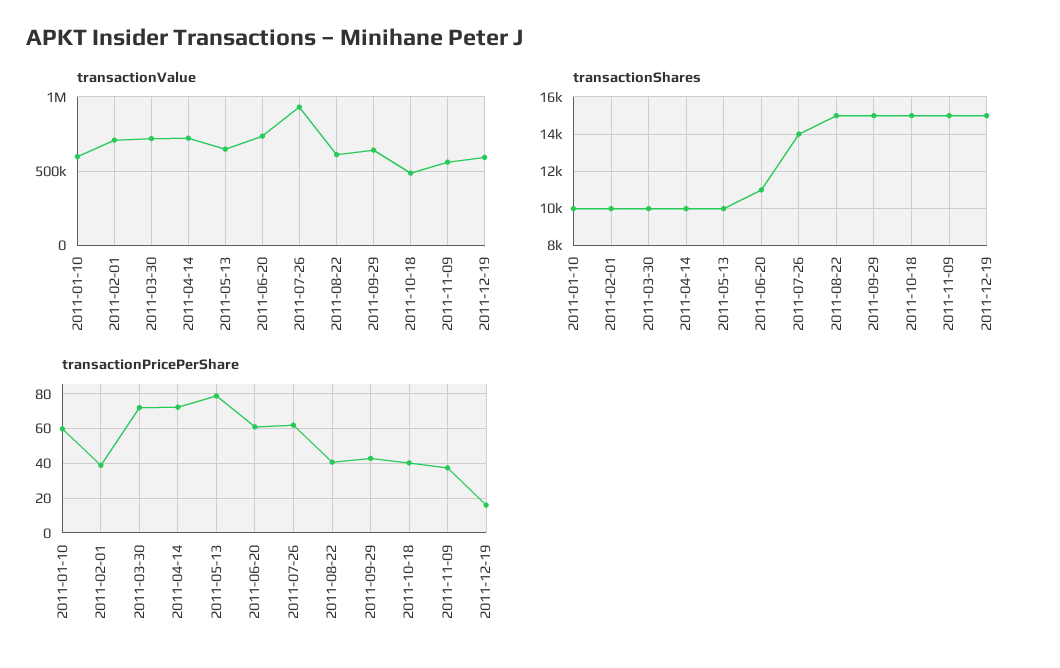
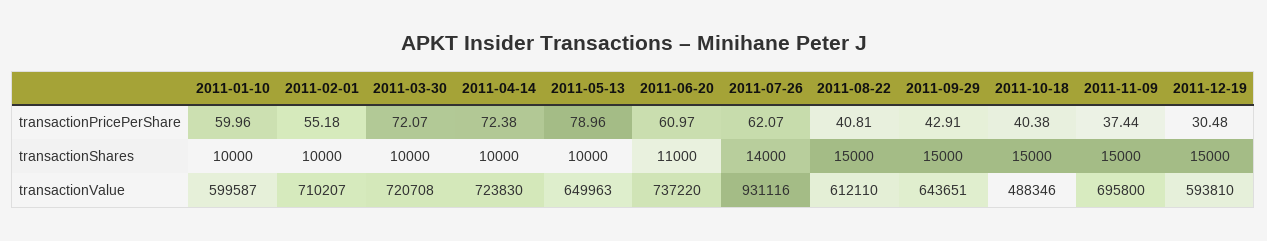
  {
    "transactionValue": {
      "2011-01-10": 599587,
      "2011-02-01": 710207,
      "2011-03-30": 720708,
      "2011-04-14": 723830,
      "2011-05-13": 649963,
      "2011-06-20": 737220,
      "2011-07-26": 931116,
      "2011-08-22": 612110,
      "2011-09-29": 643651,
      "2011-10-18": 488346,
-     "2011-11-09": 550000,
+     "2011-11-09": 695800,
      "2011-12-19": 593810
    },
    "transactionShares": {
      "2011-01-10": 10000,
      "2011-02-01": 10000,
      "2011-03-30": 10000,
      "2011-04-14": 10000,
      "2011-05-13": 10000,
      "2011-06-20": 11000,
      "2011-07-26": 14000,
      "2011-08-22": 15000,
      "2011-09-29": 15000,
      "2011-10-18": 15000,
      "2011-11-09": 15000,
      "2011-12-19": 15000
    },
    "transactionPricePerShare": {
      "2011-01-10": 59.96,
-     "2011-02-01": 40,
+     "2011-02-01": 55.18,
      "2011-03-30": 72.07,
      "2011-04-14": 72.38,
      "2011-05-13": 78.96,
      "2011-06-20": 60.97,
      "2011-07-26": 62.07,
      "2011-08-22": 40.81,
      "2011-09-29": 42.91,
      "2011-10-18": 40.38,
      "2011-11-09": 37.44,
-     "2011-12-19": 15
+     "2011-12-19": 30.48
    }
  }

